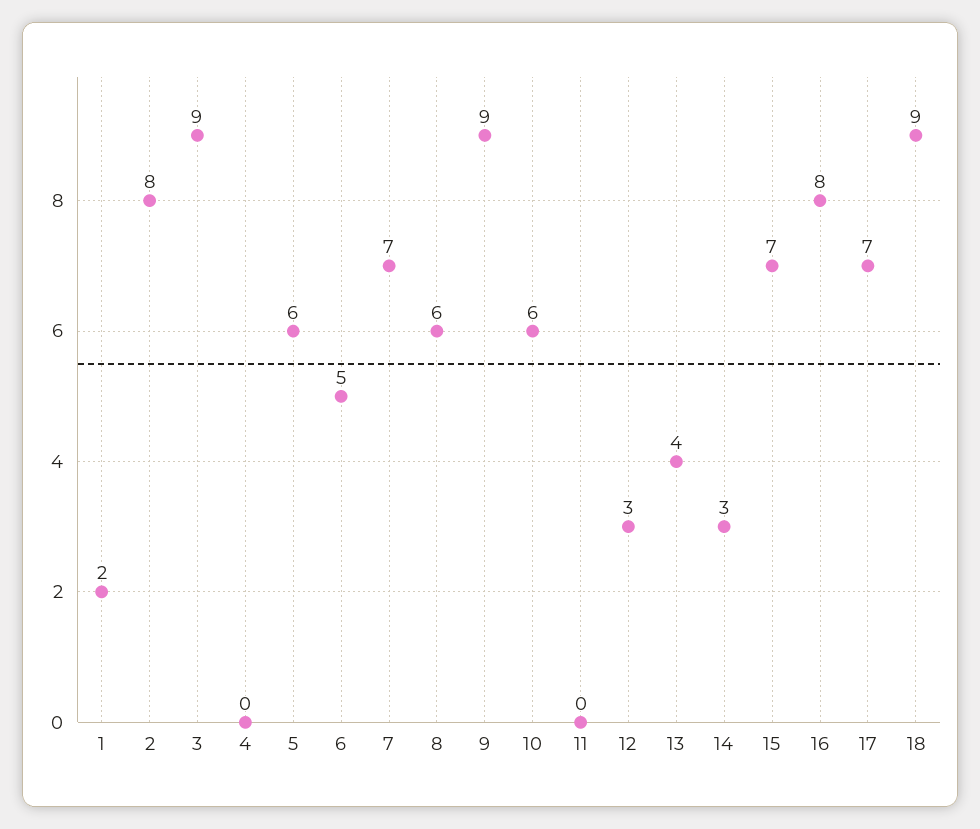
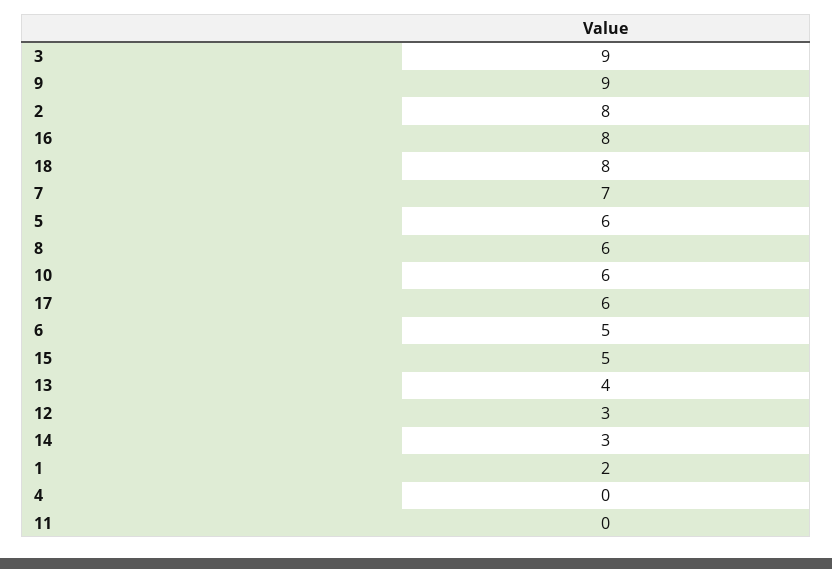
  {
    "1": 2,
    "2": 8,
    "3": 9,
    "4": 0,
    "5": 6,
    "6": 5,
    "7": 7,
    "8": 6,
    "9": 9,
    "10": 6,
    "11": 0,
    "12": 3,
    "13": 4,
    "14": 3,
-   "15": 7,
+   "15": 5,
    "16": 8,
-   "17": 7,
+   "17": 6,
-   "18": 9
+   "18": 8
  }

